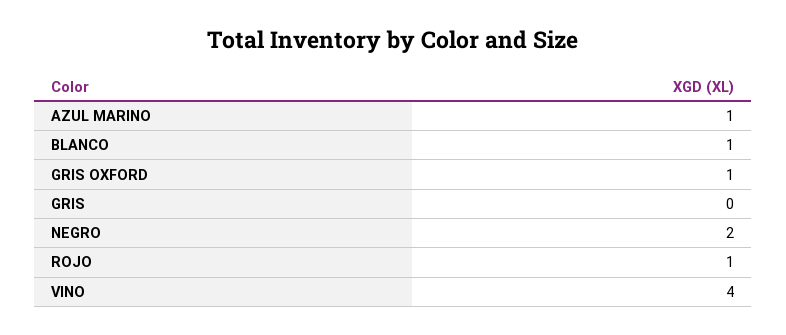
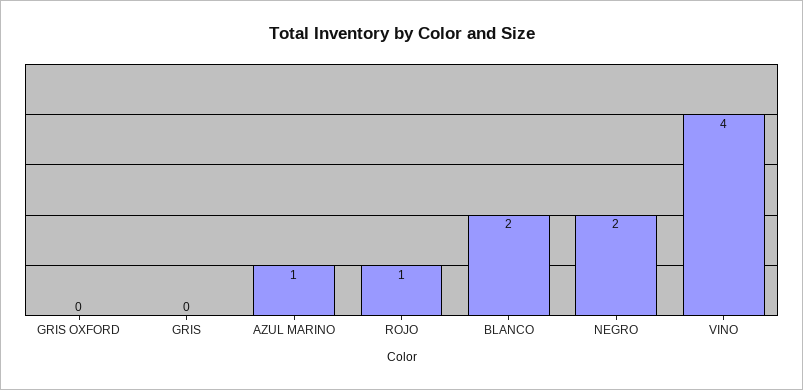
  {
    "AZUL MARINO": 1,
-   "BLANCO": 1,
+   "BLANCO": 2,
-   "GRIS OXFORD": 1,
+   "GRIS OXFORD": 0,
    "GRIS": 0,
    "NEGRO": 2,
    "ROJO": 1,
    "VINO": 4
  }

